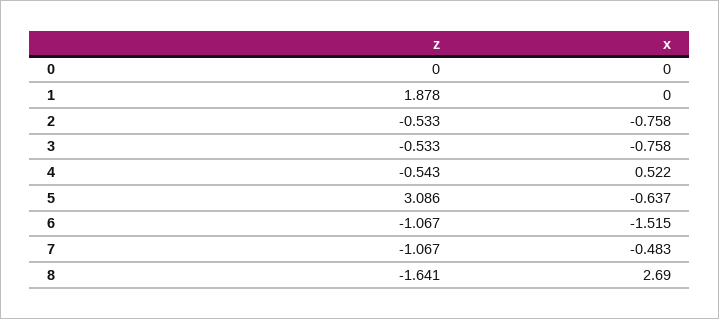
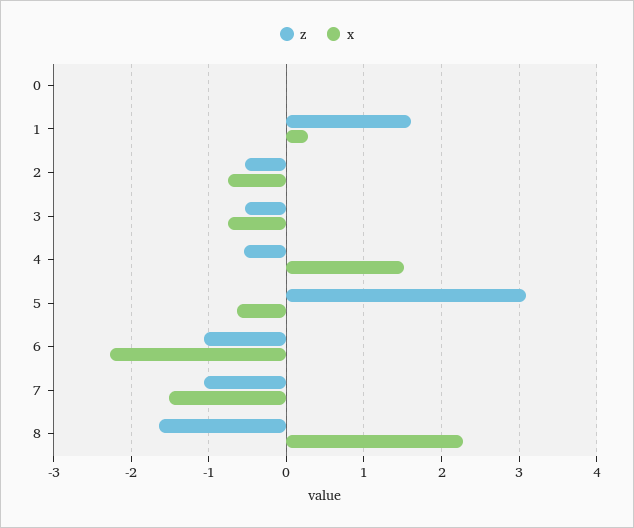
  {
    "z": {
      "0": 0,
-     "1": 1.878,
+     "1": 1.6,
      "2": -0.533,
      "3": -0.533,
      "4": -0.543,
      "5": 3.086,
      "6": -1.067,
      "7": -1.067,
      "8": -1.641
    },
    "x": {
      "0": 0,
-     "1": 0,
+     "1": 0.3,
      "2": -0.758,
      "3": -0.758,
-     "4": 0.522,
+     "4": 1.5,
      "5": -0.637,
-     "6": -1.515,
+     "6": -2.3,
-     "7": -0.483,
+     "7": -1.5,
-     "8": 2.69
+     "8": 2.3
    }
  }

